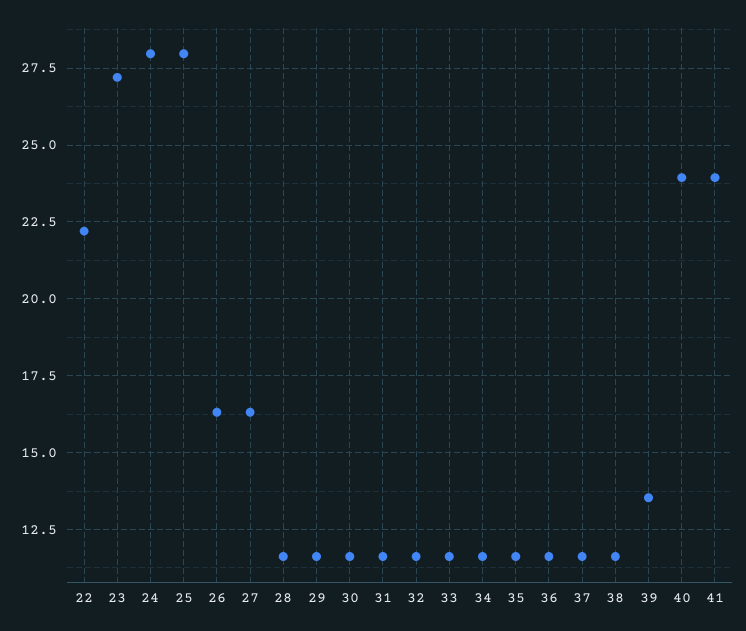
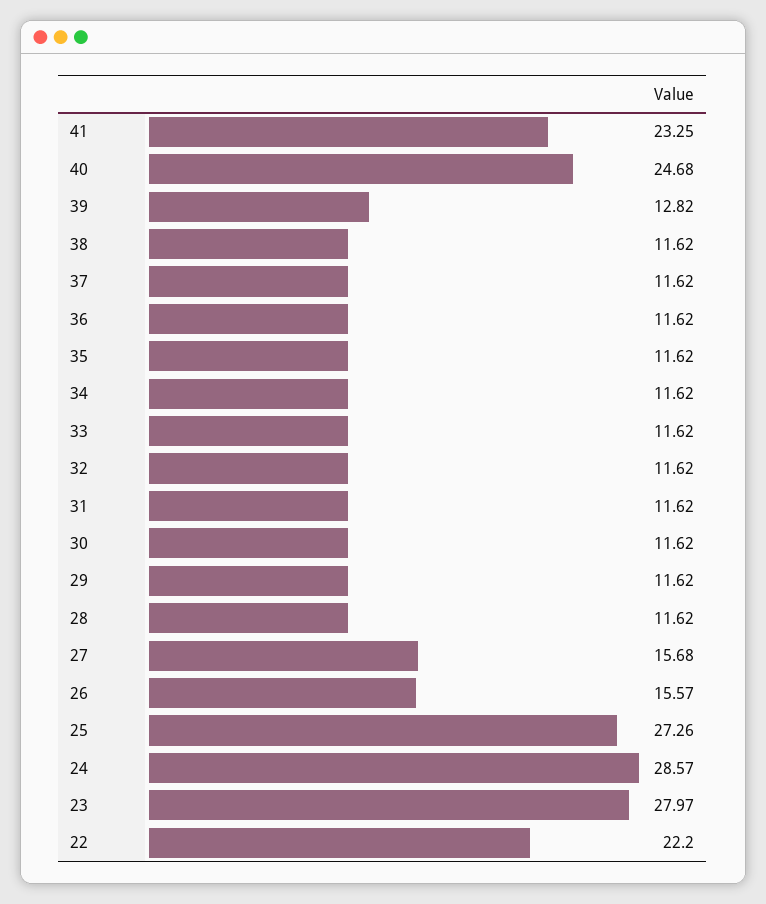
  {
    "22": 22.2,
-   "23": 27.25,
+   "23": 27.97,
-   "24": 28,
+   "24": 28.57,
-   "25": 28,
+   "25": 27.26,
-   "26": 16.25,
+   "26": 15.57,
-   "27": 16.25,
+   "27": 15.68,
    "28": 11.62,
    "29": 11.62,
    "30": 11.62,
    "31": 11.62,
    "32": 11.62,
    "33": 11.62,
    "34": 11.62,
    "35": 11.62,
    "36": 11.62,
    "37": 11.62,
    "38": 11.62,
-   "39": 13.5,
+   "39": 12.82,
-   "40": 24,
+   "40": 24.68,
-   "41": 24
+   "41": 23.25
  }

